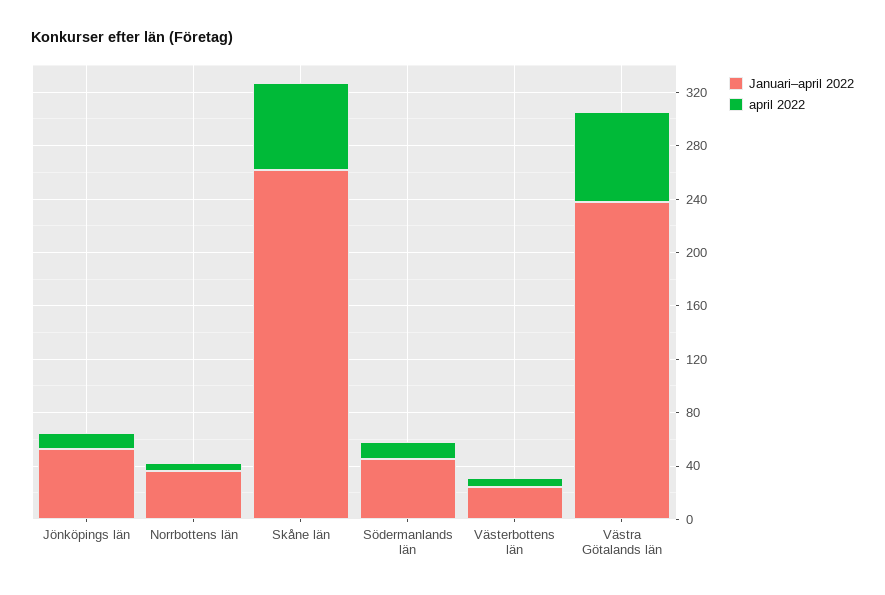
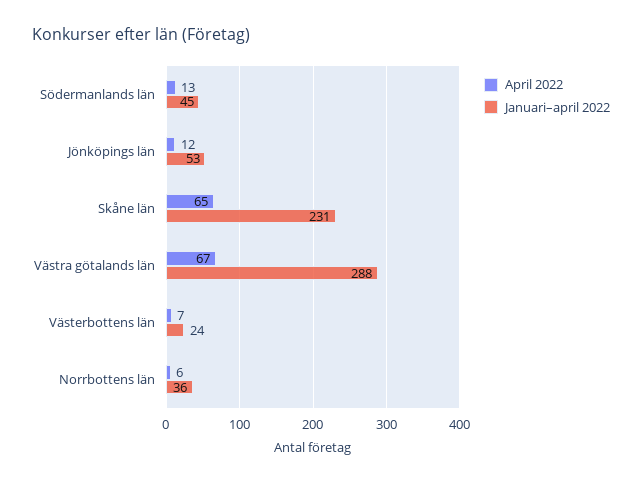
  {
    "Januari–april 2022": {
      "Jönköpings län": 53,
      "Norrbottens län": 36,
-     "Skåne län": 260,
+     "Skåne län": 231,
      "Södermanlands län": 45,
      "Västerbottens län": 24,
-     "Västra Götalands län": 240
+     "Västra Götalands län": 288
    },
    "april 2022": {
      "Jönköpings län": 12,
      "Norrbottens län": 6,
      "Skåne län": 65,
      "Södermanlands län": 13,
      "Västerbottens län": 7,
      "Västra Götalands län": 67
    }
  }

